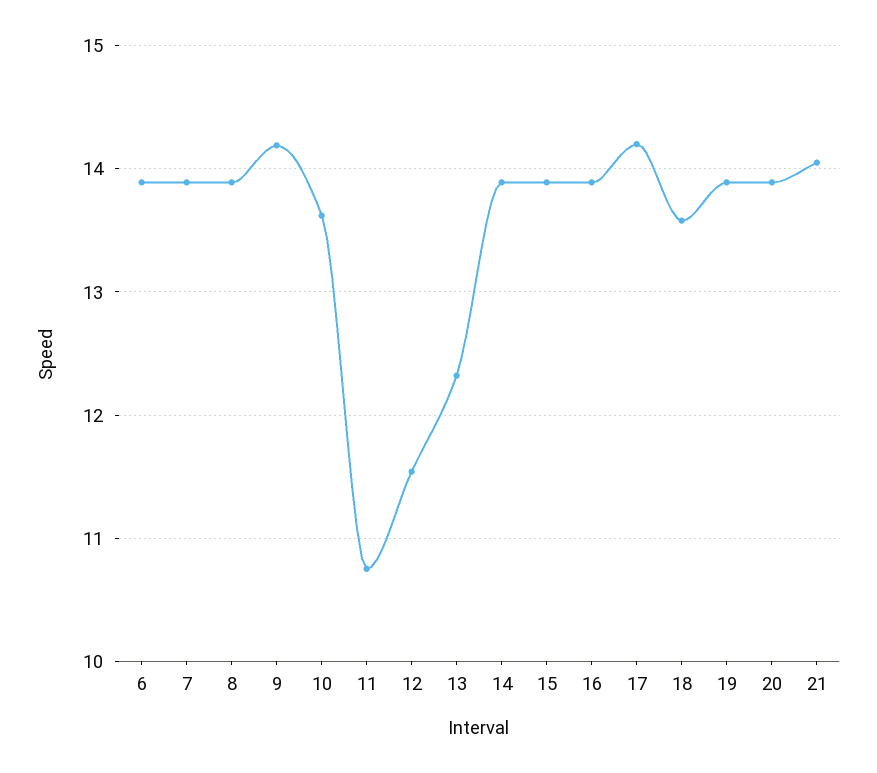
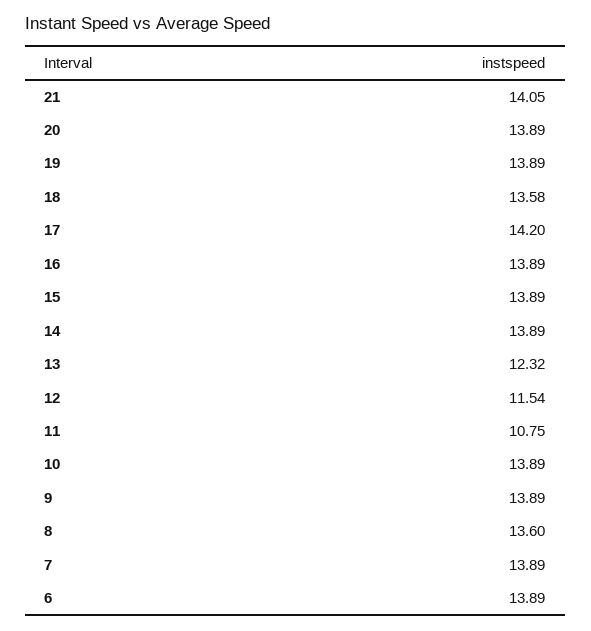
  {
    "6": 13.89,
    "7": 13.89,
-   "8": 13.9,
+   "8": 13.6,
-   "9": 14.2,
+   "9": 13.89,
-   "10": 13.6,
+   "10": 13.89,
    "11": 10.75,
    "12": 11.54,
    "13": 12.32,
    "14": 13.89,
    "15": 13.89,
    "16": 13.89,
    "17": 14.2,
    "18": 13.58,
    "19": 13.89,
    "20": 13.89,
    "21": 14.05
  }

